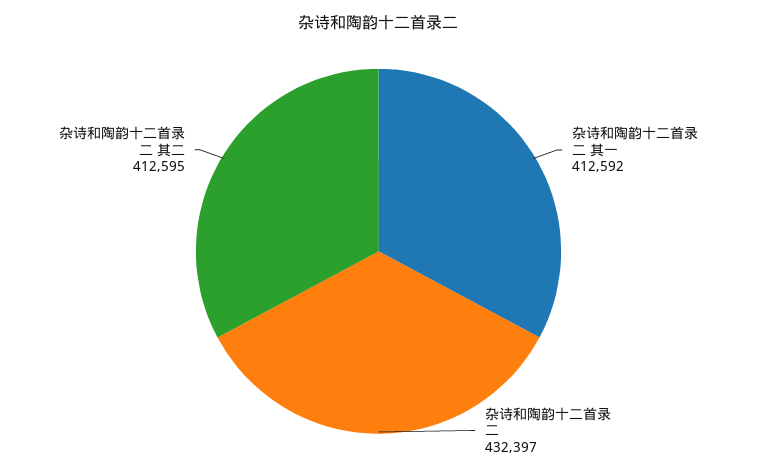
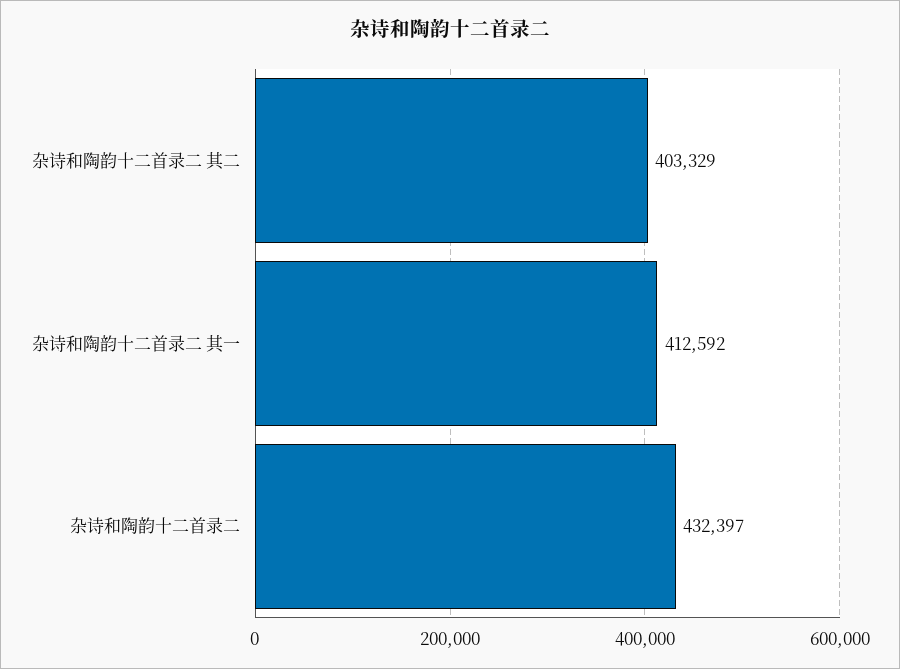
  {
    "杂诗和陶韵十二首录二 其一": 412592,
    "杂诗和陶韵十二首录二": 432397,
-   "杂诗和陶韵十二首录二 其二": 412595
+   "杂诗和陶韵十二首录二 其二": 403329
  }

